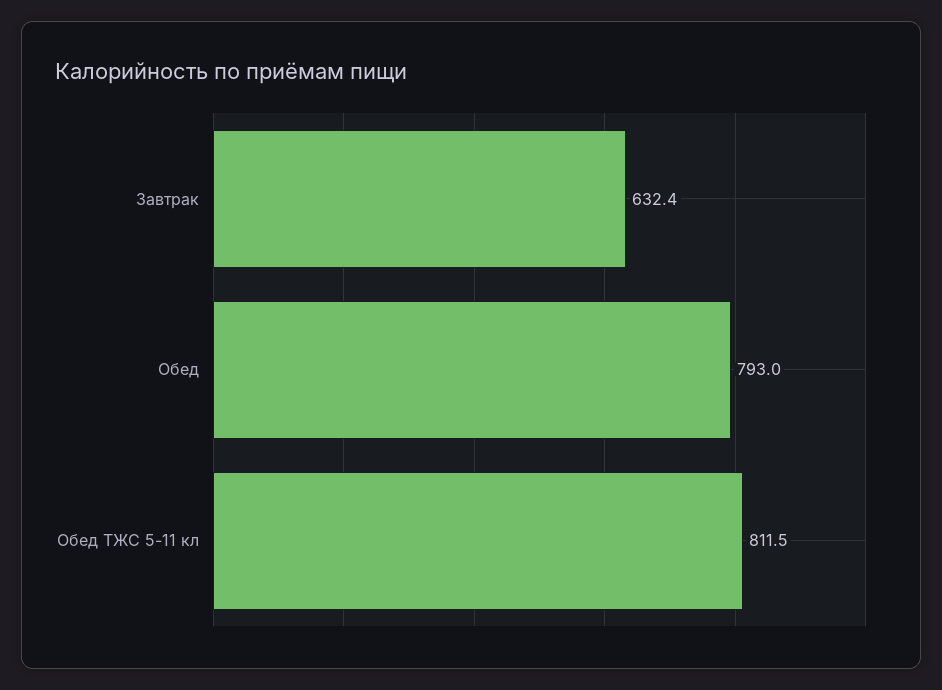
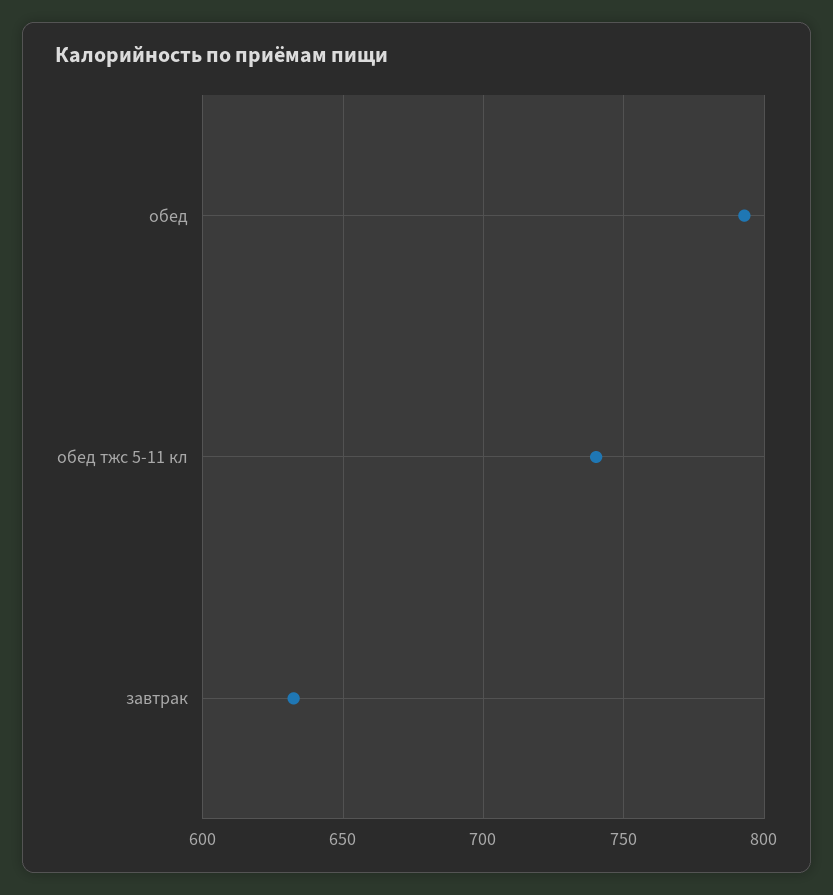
  {
    "Завтрак": 632.4,
    "Обед": 793,
-   "Обед ТЖС 5-11 кл": 811.5
+   "Обед ТЖС 5-11 кл": 740
  }

